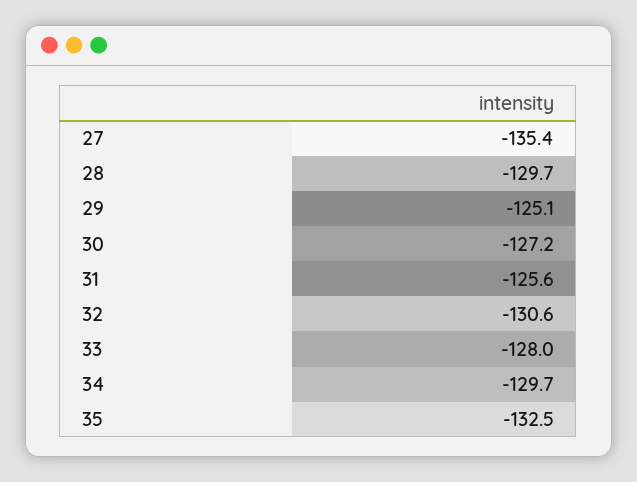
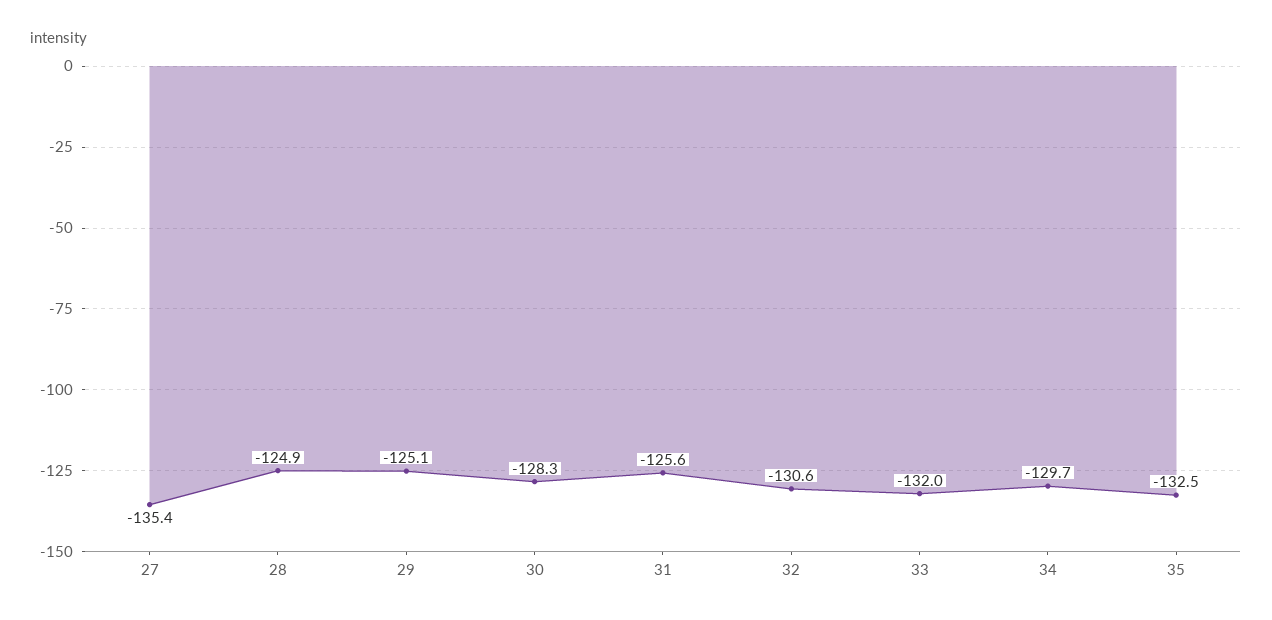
  {
    "27": -135.4,
-   "28": -129.7,
+   "28": -124.9,
    "29": -125.1,
-   "30": -127.2,
+   "30": -128.3,
    "31": -125.6,
    "32": -130.6,
-   "33": -128,
+   "33": -132,
    "34": -129.7,
    "35": -132.5
  }

